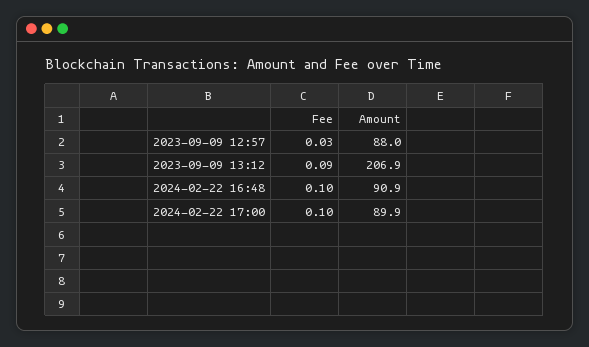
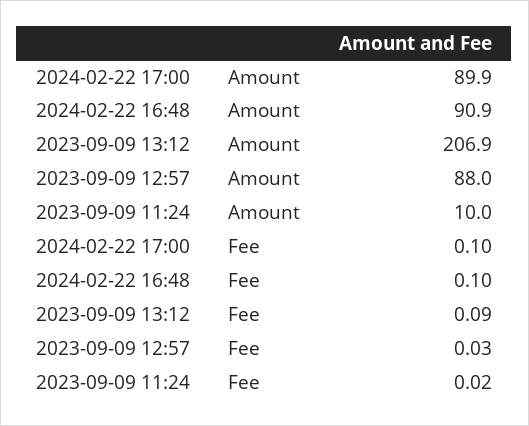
  {
    "Fee": {
      "2023-09-09 12:57": 0.03,
      "2023-09-09 13:12": 0.09,
      "2024-02-22 16:48": 0.1,
-     "2024-02-22 17:00": 0.1
+     "2024-02-22 17:00": 0.1,
+     "2023-09-09 11:24": 0.02
    },
    "Amount": {
      "2023-09-09 12:57": 88,
      "2023-09-09 13:12": 206.9,
      "2024-02-22 16:48": 90.9,
-     "2024-02-22 17:00": 89.9
+     "2024-02-22 17:00": 89.9,
+     "2023-09-09 11:24": 10
    }
  }

